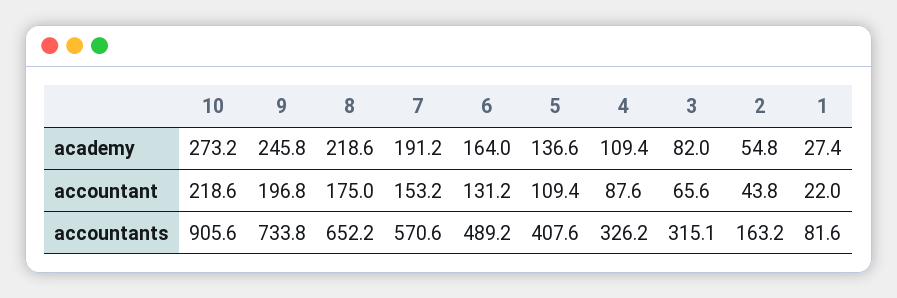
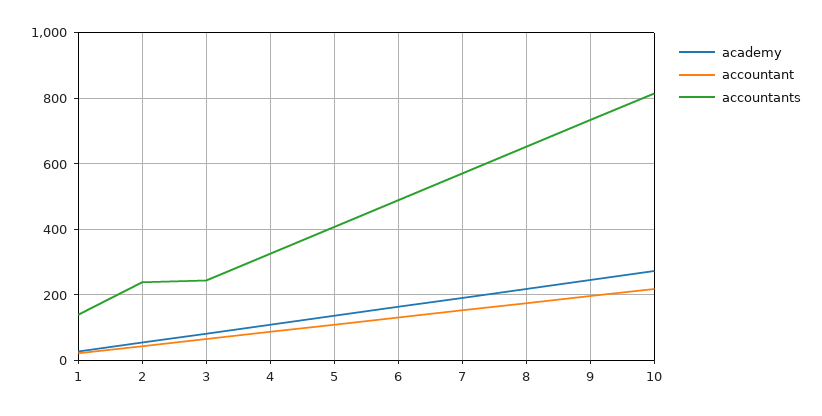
  {
    "academy": {
      "10": 273.2,
      "9": 245.8,
      "8": 218.6,
      "7": 191.2,
      "6": 164,
      "5": 136.6,
      "4": 109.4,
      "3": 82,
      "2": 54.8,
      "1": 27.4
    },
    "accountant": {
      "10": 218.6,
      "9": 196.8,
      "8": 175,
      "7": 153.2,
      "6": 131.2,
      "5": 109.4,
      "4": 87.6,
      "3": 65.6,
      "2": 43.8,
      "1": 22
    },
    "accountants": {
-     "10": 905.6,
+     "10": 820,
      "9": 733.8,
      "8": 652.2,
      "7": 570.6,
      "6": 489.2,
      "5": 407.6,
      "4": 326.2,
-     "3": 315.1,
+     "3": 240,
-     "2": 163.2,
+     "2": 240,
-     "1": 81.6
+     "1": 140
    }
  }

